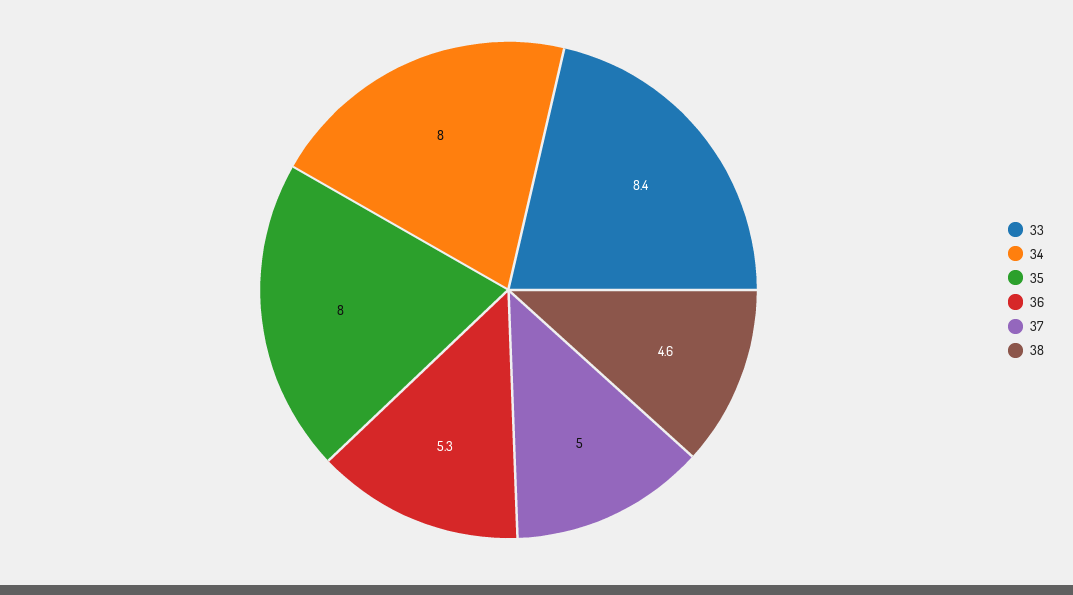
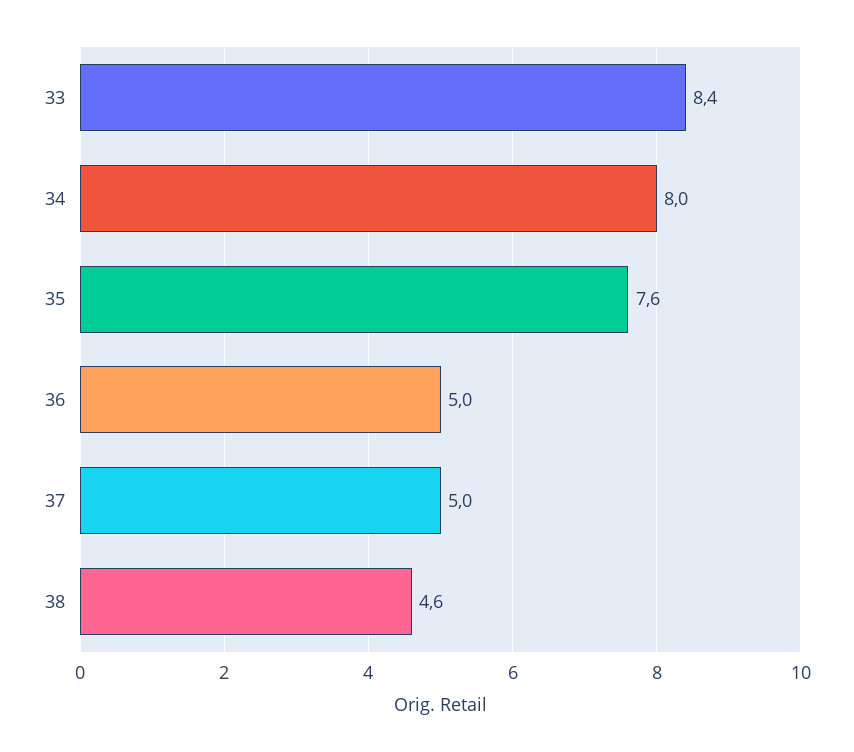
  {
    "33": 8.4,
    "34": 8,
-   "35": 8,
+   "35": 7.6,
-   "36": 5.3,
+   "36": 5,
    "37": 5,
    "38": 4.6
  }

